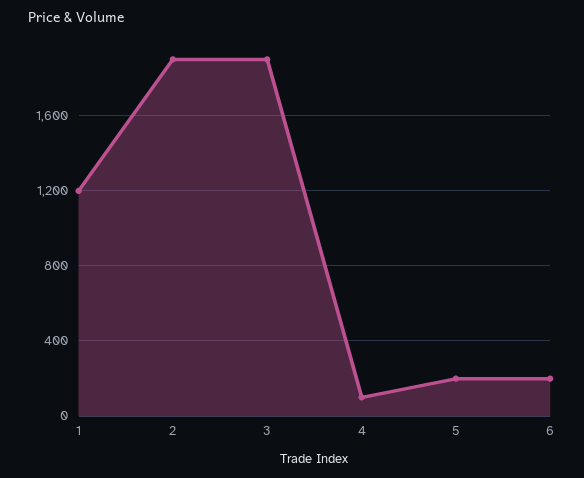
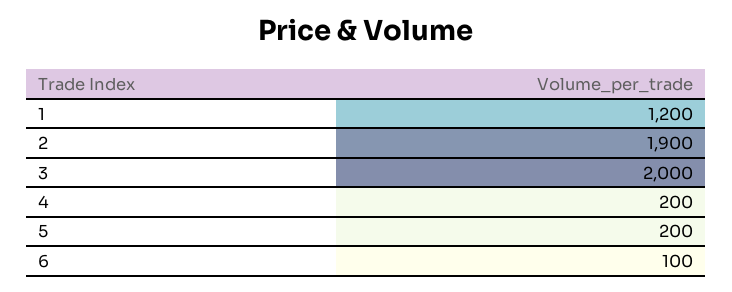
  {
    "1": 1200,
    "2": 1900,
-   "3": 1900,
+   "3": 2000,
-   "4": 100,
+   "4": 200,
    "5": 200,
-   "6": 200
+   "6": 100
  }

